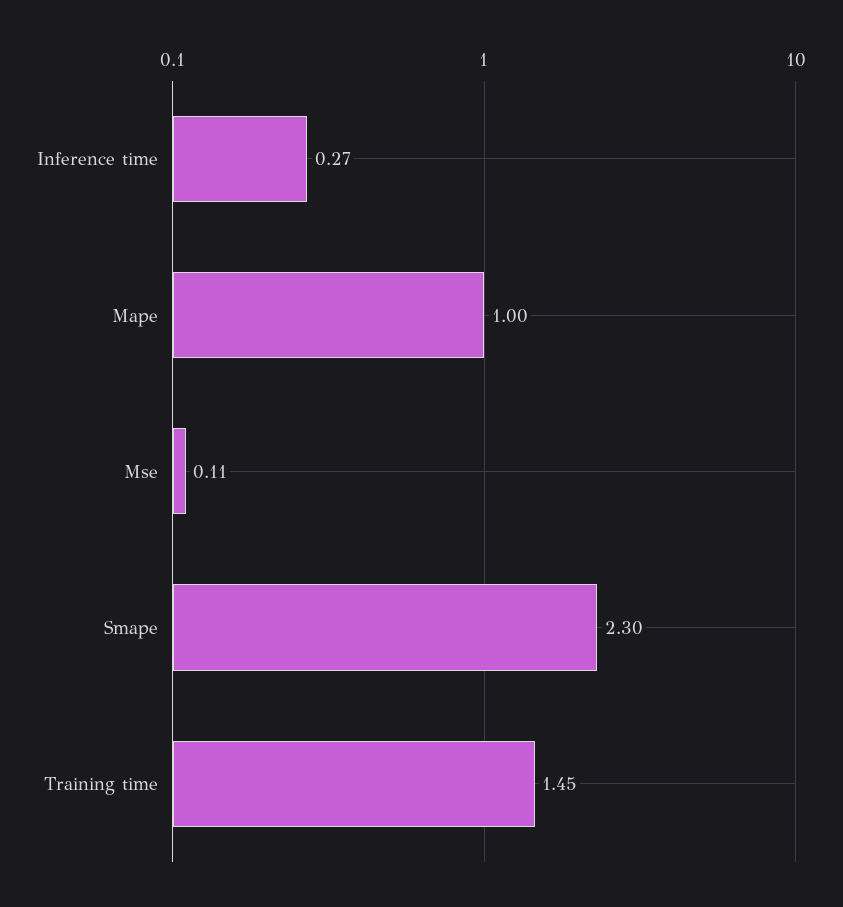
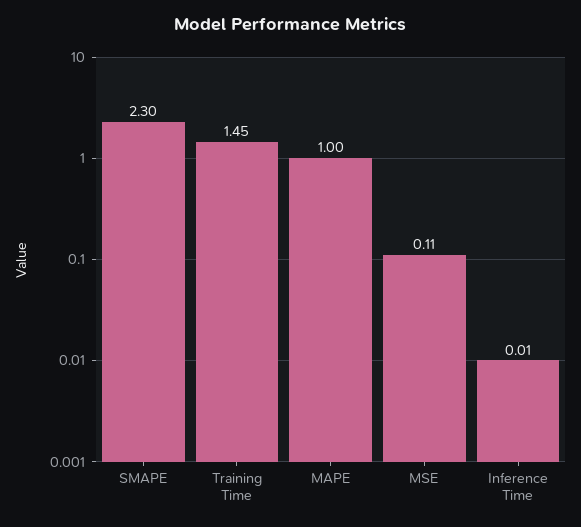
  {
-   "Inference time": 0.27,
+   "Inference time": 0.01,
    "Mape": 1,
    "Mse": 0.11,
    "Smape": 2.3,
    "Training time": 1.45
  }

